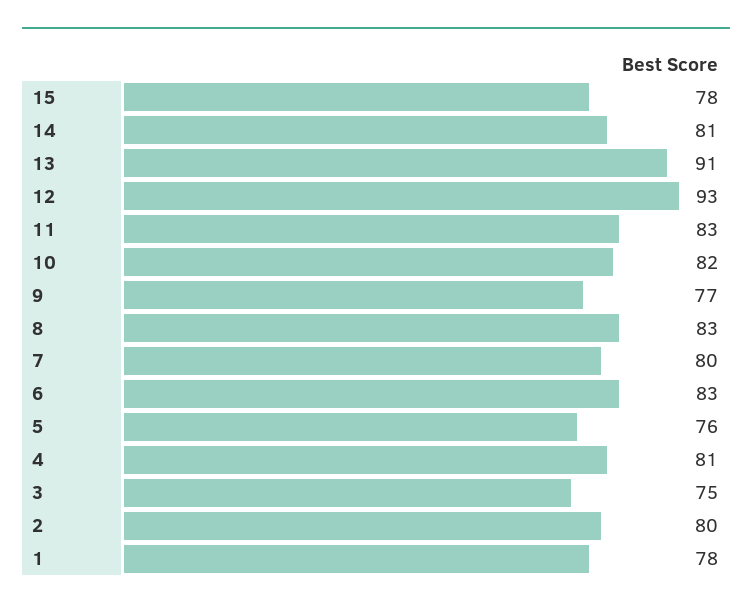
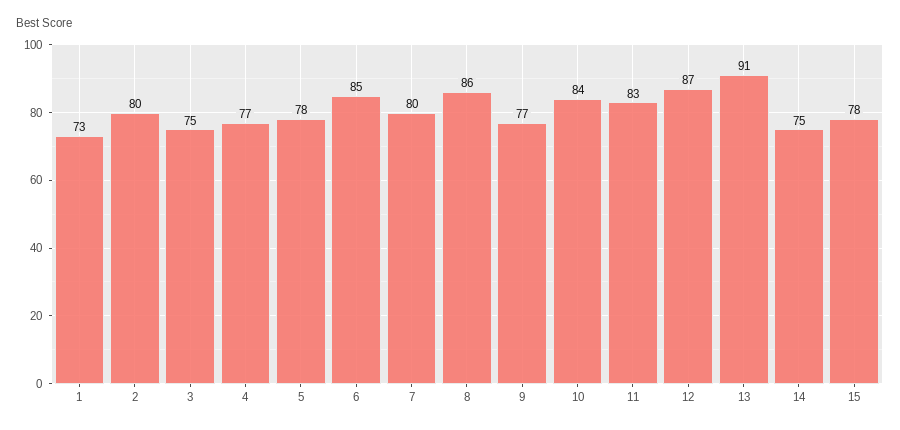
  {
    "15": 78,
-   "14": 81,
+   "14": 75,
    "13": 91,
-   "12": 93,
+   "12": 87,
    "11": 83,
-   "10": 82,
+   "10": 84,
    "9": 77,
-   "8": 83,
+   "8": 86,
    "7": 80,
-   "6": 83,
+   "6": 85,
-   "5": 76,
+   "5": 78,
-   "4": 81,
+   "4": 77,
    "3": 75,
    "2": 80,
-   "1": 78
+   "1": 73
  }

